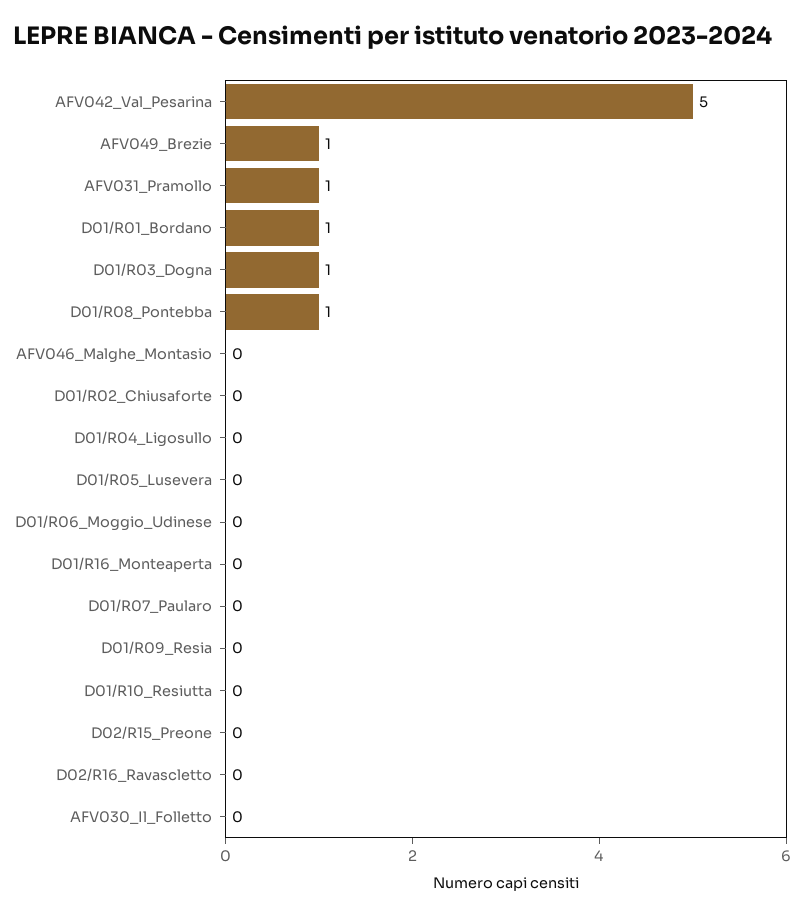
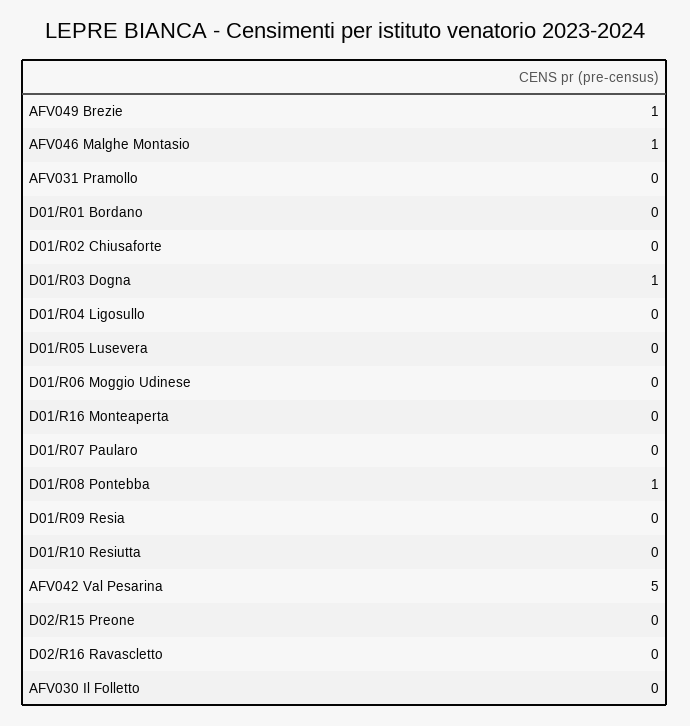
  {
    "AFV042_Val_Pesarina": 5,
    "AFV049_Brezie": 1,
-   "AFV031_Pramollo": 1,
+   "AFV031_Pramollo": 0,
-   "D01/R01_Bordano": 1,
+   "D01/R01_Bordano": 0,
    "D01/R03_Dogna": 1,
    "D01/R08_Pontebba": 1,
-   "AFV046_Malghe_Montasio": 0,
+   "AFV046_Malghe_Montasio": 1,
    "D01/R02_Chiusaforte": 0,
    "D01/R04_Ligosullo": 0,
    "D01/R05_Lusevera": 0,
    "D01/R06_Moggio_Udinese": 0,
    "D01/R16_Monteaperta": 0,
    "D01/R07_Paularo": 0,
    "D01/R09_Resia": 0,
    "D01/R10_Resiutta": 0,
    "D02/R15_Preone": 0,
    "D02/R16_Ravascletto": 0,
    "AFV030_Il_Folletto": 0
  }

